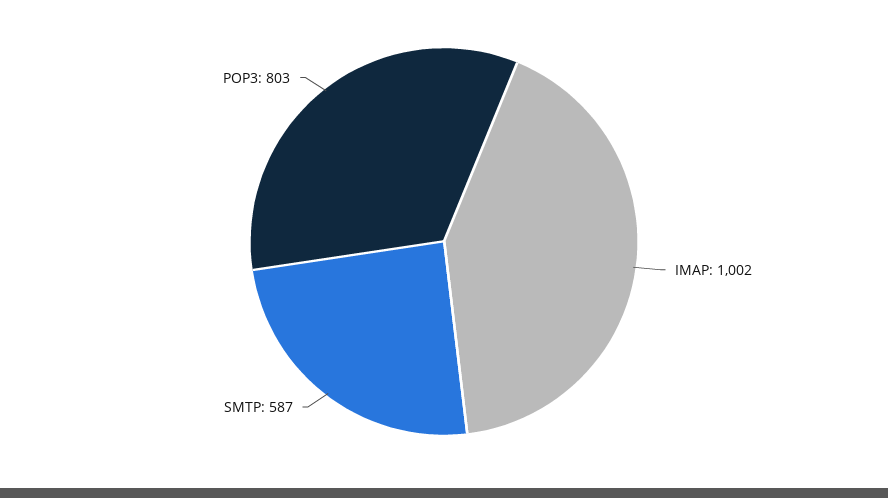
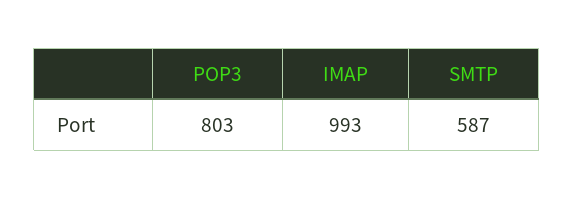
  {
-   "IMAP": 1002,
+   "IMAP": 993,
    "SMTP": 587,
    "POP3": 803
  }

